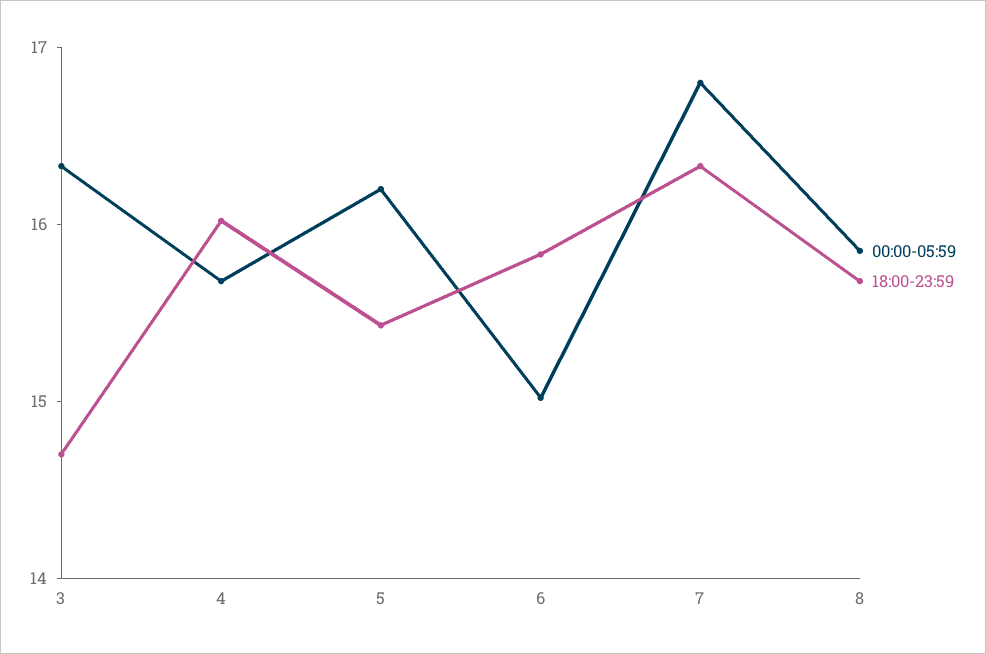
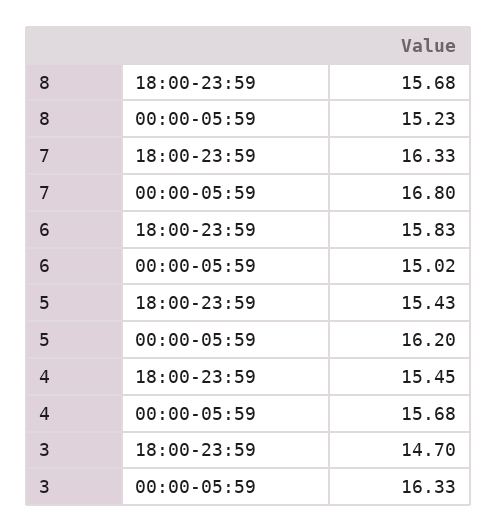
  {
    "00:00-05:59": {
      "3": 16.33,
      "4": 15.68,
      "5": 16.2,
      "6": 15.02,
      "7": 16.8,
-     "8": 15.8
+     "8": 15.23
    },
    "18:00-23:59": {
      "3": 14.7,
-     "4": 16,
+     "4": 15.45,
      "5": 15.43,
      "6": 15.83,
      "7": 16.33,
      "8": 15.68
    }
  }

